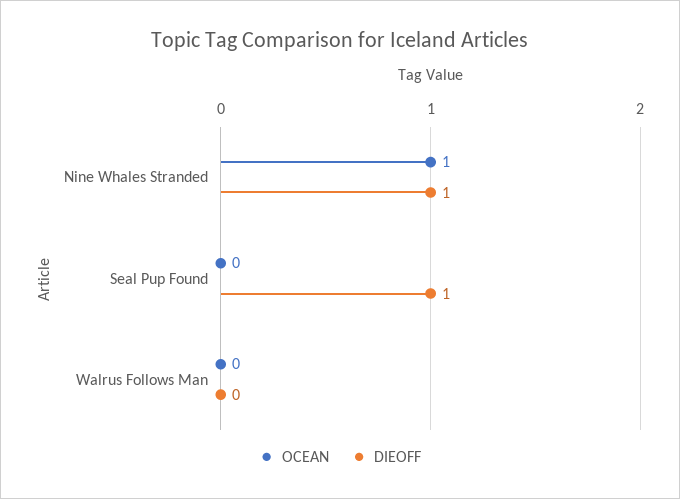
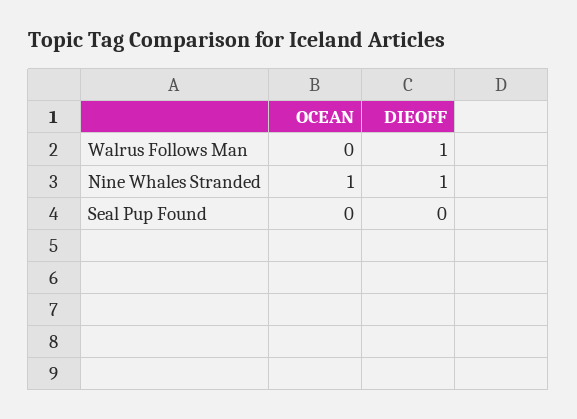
  {
    "OCEAN": {
      "Nine Whales Stranded": 1,
      "Seal Pup Found": 0,
      "Walrus Follows Man": 0
    },
    "DIEOFF": {
      "Nine Whales Stranded": 1,
-     "Seal Pup Found": 1,
+     "Seal Pup Found": 0,
-     "Walrus Follows Man": 0
+     "Walrus Follows Man": 1
    }
  }

